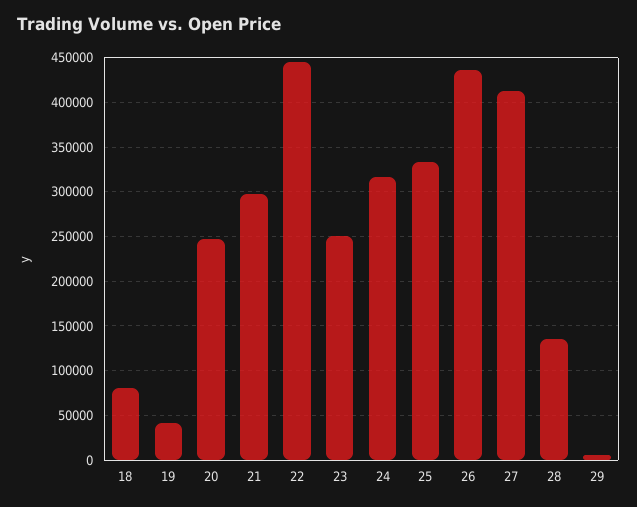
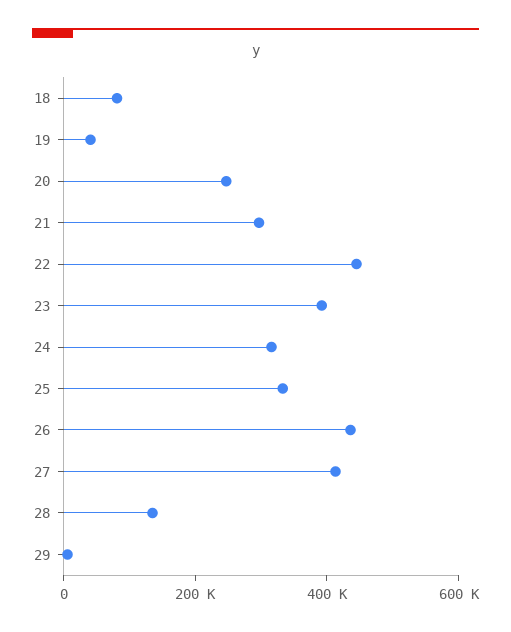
  {
    "18": 80000,
    "19": 40000,
    "20": 250000,
    "21": 300000,
    "22": 450000,
-   "23": 250000,
+   "23": 400000,
    "24": 320000,
    "25": 330000,
    "26": 440000,
    "27": 410000,
    "28": 140000,
    "29": 10000
  }

